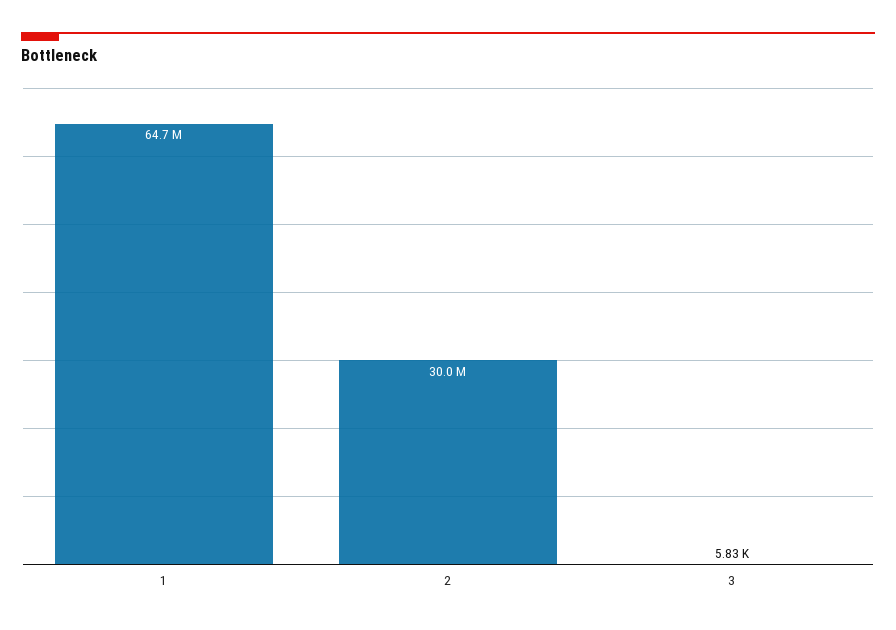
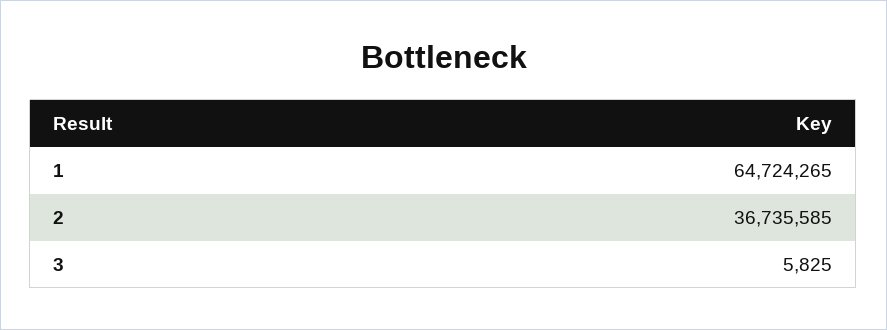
  {
    "1": 64724265,
-   "2": 30000000,
+   "2": 36735585,
    "3": 5825
  }

